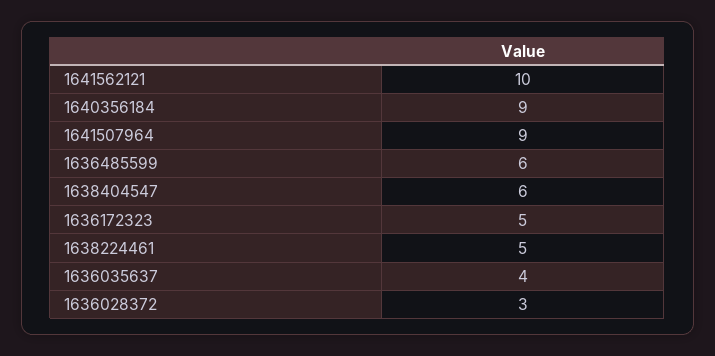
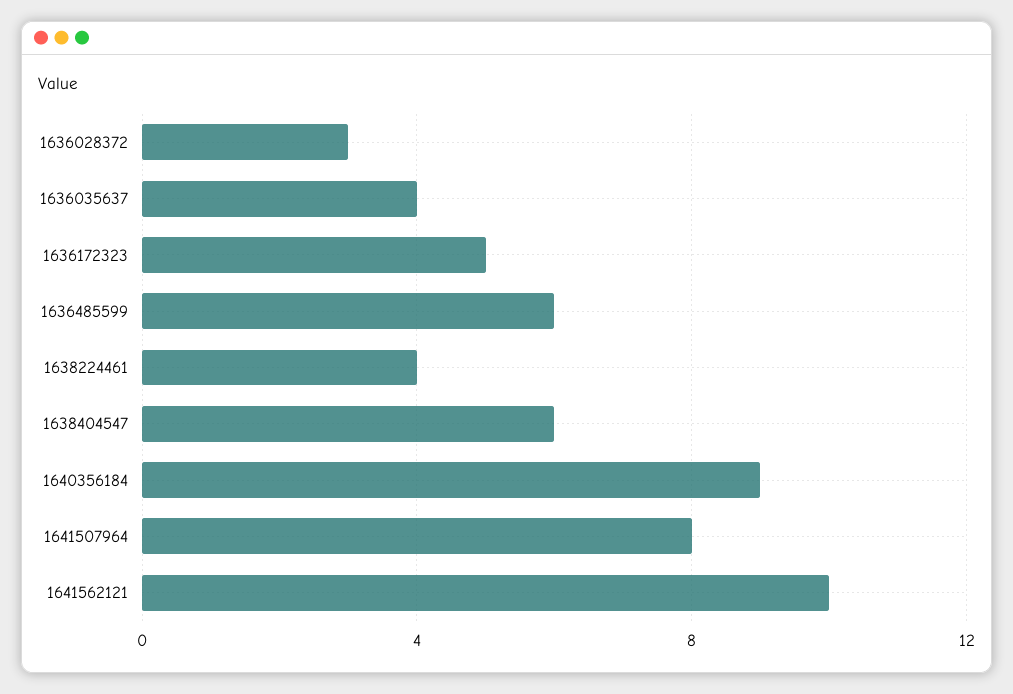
  {
    "1641562121": 10,
    "1640356184": 9,
-   "1641507964": 9,
+   "1641507964": 8,
    "1636485599": 6,
    "1638404547": 6,
    "1636172323": 5,
-   "1638224461": 5,
+   "1638224461": 4,
    "1636035637": 4,
    "1636028372": 3
  }

